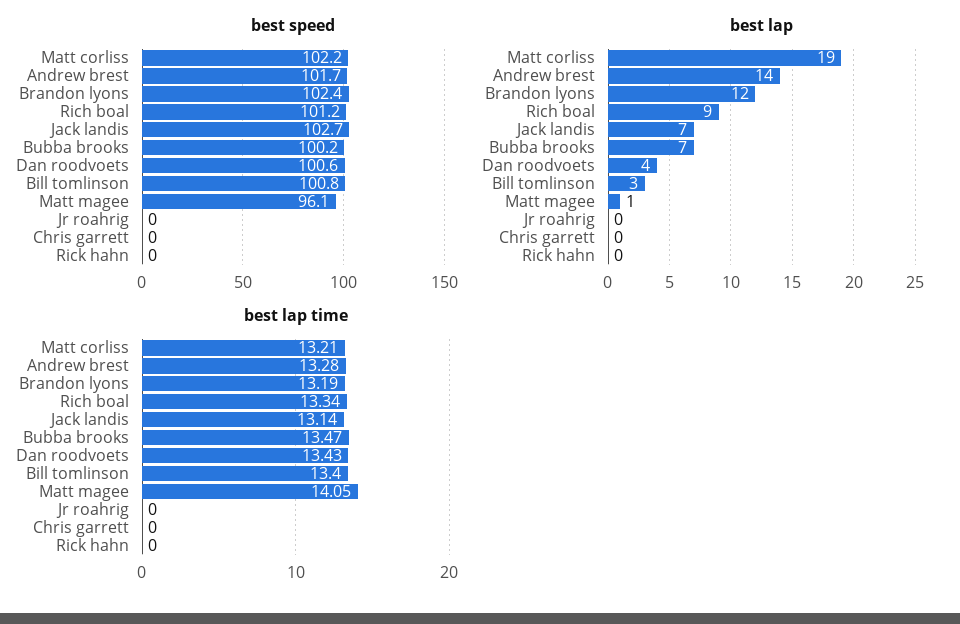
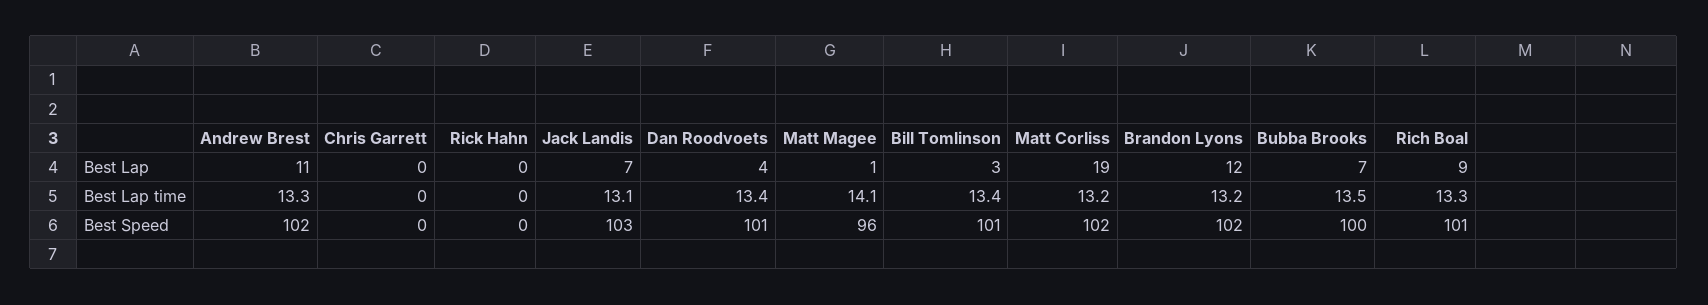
  {
    "best speed": {
      "Matt corliss": 102.2,
      "Andrew brest": 101.7,
      "Brandon lyons": 102.4,
      "Rich boal": 101.2,
      "Jack landis": 102.7,
      "Bubba brooks": 100.2,
      "Dan roodvoets": 100.6,
      "Bill tomlinson": 100.8,
      "Matt magee": 96.1,
-     "Jr roahrig": 0,
      "Chris garrett": 0,
      "Rick hahn": 0
    },
    "best lap": {
      "Matt corliss": 19,
-     "Andrew brest": 14,
+     "Andrew brest": 11,
      "Brandon lyons": 12,
      "Rich boal": 9,
      "Jack landis": 7,
      "Bubba brooks": 7,
      "Dan roodvoets": 4,
      "Bill tomlinson": 3,
      "Matt magee": 1,
-     "Jr roahrig": 0,
      "Chris garrett": 0,
      "Rick hahn": 0
    },
    "best lap time": {
      "Matt corliss": 13.21,
      "Andrew brest": 13.28,
      "Brandon lyons": 13.19,
      "Rich boal": 13.34,
      "Jack landis": 13.14,
      "Bubba brooks": 13.47,
      "Dan roodvoets": 13.43,
      "Bill tomlinson": 13.4,
      "Matt magee": 14.05,
-     "Jr roahrig": 0,
      "Chris garrett": 0,
      "Rick hahn": 0
    }
  }

